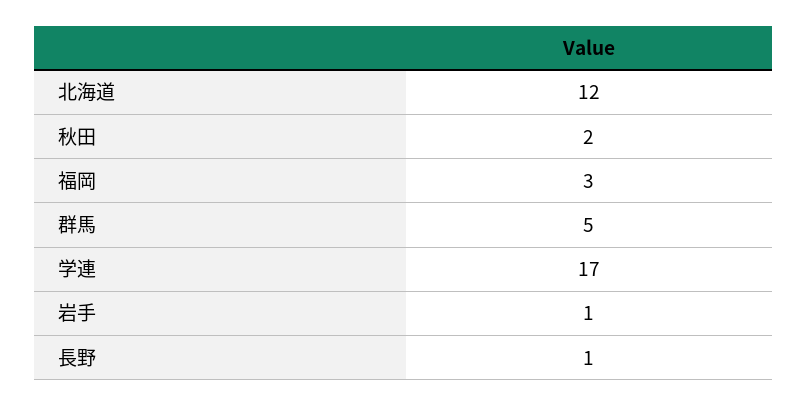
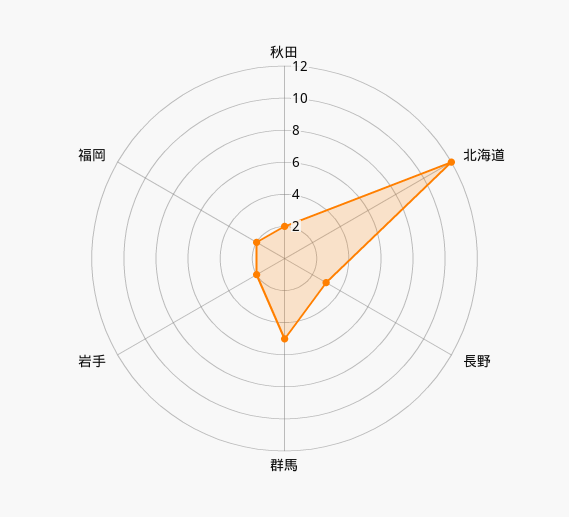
  {
    "北海道": 12,
    "秋田": 2,
-   "福岡": 3,
+   "福岡": 2,
    "群馬": 5,
-   "学連": 17,
-   "岩手": 1,
+   "岩手": 2,
-   "長野": 1
+   "長野": 3
  }

